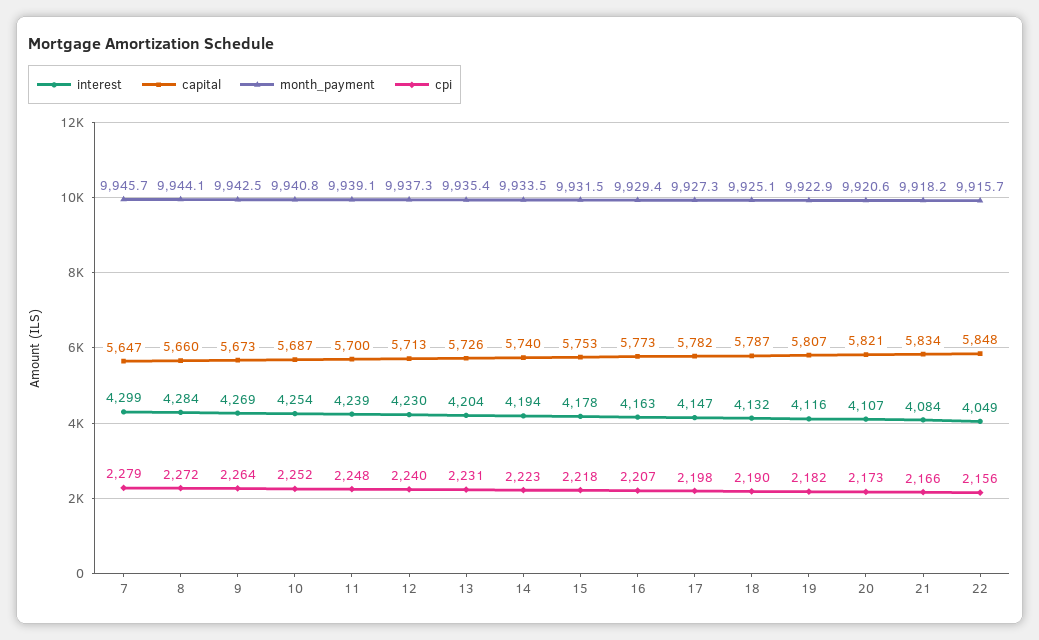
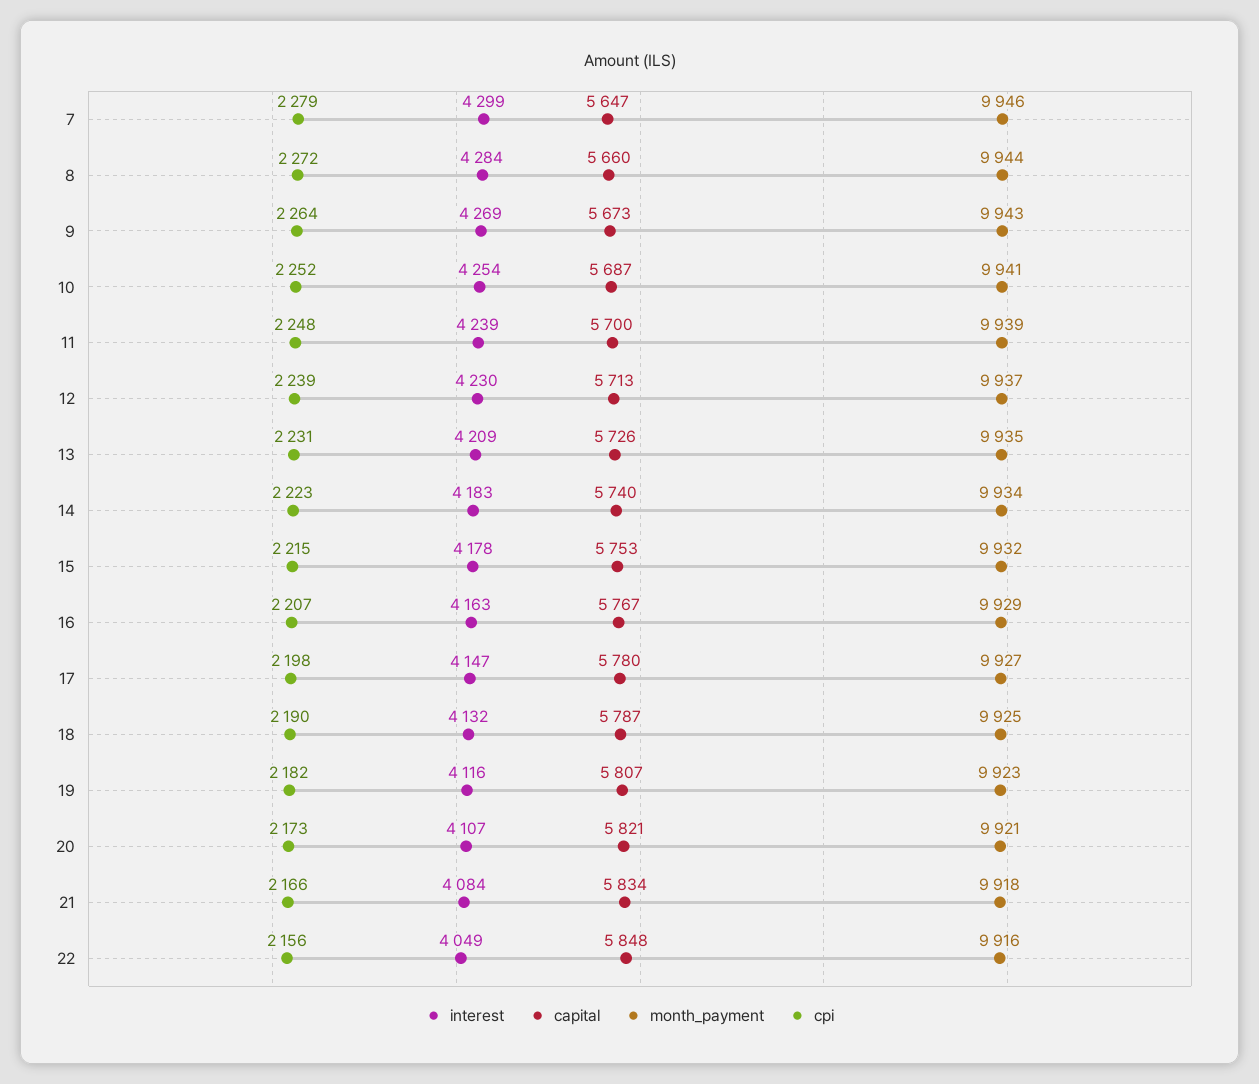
  {
    "interest": {
      "7": 4299,
      "8": 4284,
      "9": 4269,
      "10": 4254,
      "11": 4239,
      "12": 4230,
-     "13": 4204,
+     "13": 4209,
-     "14": 4194,
+     "14": 4183,
      "15": 4178,
      "16": 4163,
      "17": 4147,
      "18": 4132,
      "19": 4116,
      "20": 4107,
      "21": 4084,
      "22": 4049
    },
    "capital": {
      "7": 5647,
      "8": 5660,
      "9": 5673,
      "10": 5687,
      "11": 5700,
      "12": 5713,
      "13": 5726,
      "14": 5740,
      "15": 5753,
-     "16": 5773,
+     "16": 5767,
-     "17": 5782,
+     "17": 5780,
      "18": 5787,
      "19": 5807,
      "20": 5821,
      "21": 5834,
      "22": 5848
    },
    "month_payment": {
      "7": 9945.7,
      "8": 9944.1,
      "9": 9942.5,
      "10": 9940.8,
      "11": 9939.1,
      "12": 9937.3,
      "13": 9935.4,
      "14": 9933.5,
      "15": 9931.5,
      "16": 9929.4,
      "17": 9927.3,
      "18": 9925.1,
      "19": 9922.9,
      "20": 9920.6,
      "21": 9918.2,
      "22": 9915.7
    },
    "cpi": {
      "7": 2279,
      "8": 2272,
      "9": 2264,
      "10": 2252,
      "11": 2248,
-     "12": 2240,
+     "12": 2239,
      "13": 2231,
      "14": 2223,
-     "15": 2218,
+     "15": 2215,
      "16": 2207,
      "17": 2198,
      "18": 2190,
      "19": 2182,
      "20": 2173,
      "21": 2166,
      "22": 2156
    }
  }

